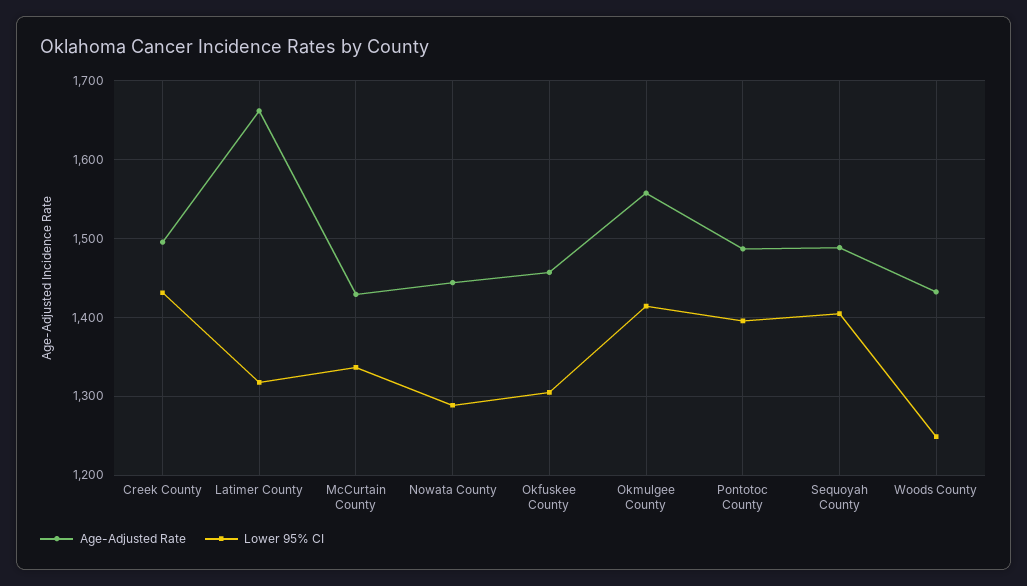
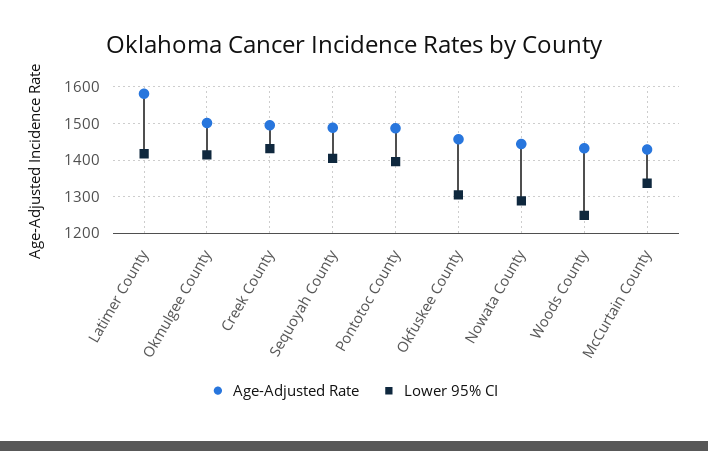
  {
    "Age-Adjusted Rate": {
      "Creek County": 1500,
-     "Latimer County": 1660,
+     "Latimer County": 1580,
      "McCurtain County": 1430,
      "Nowata County": 1440,
      "Okfuskee County": 1460,
-     "Okmulgee County": 1560,
+     "Okmulgee County": 1500,
      "Pontotoc County": 1490,
      "Sequoyah County": 1490,
      "Woods County": 1430
    },
    "Lower 95% CI": {
      "Creek County": 1430,
-     "Latimer County": 1320,
+     "Latimer County": 1420,
      "McCurtain County": 1340,
      "Nowata County": 1290,
      "Okfuskee County": 1300,
      "Okmulgee County": 1410,
      "Pontotoc County": 1400,
      "Sequoyah County": 1400,
      "Woods County": 1250
    }
  }

